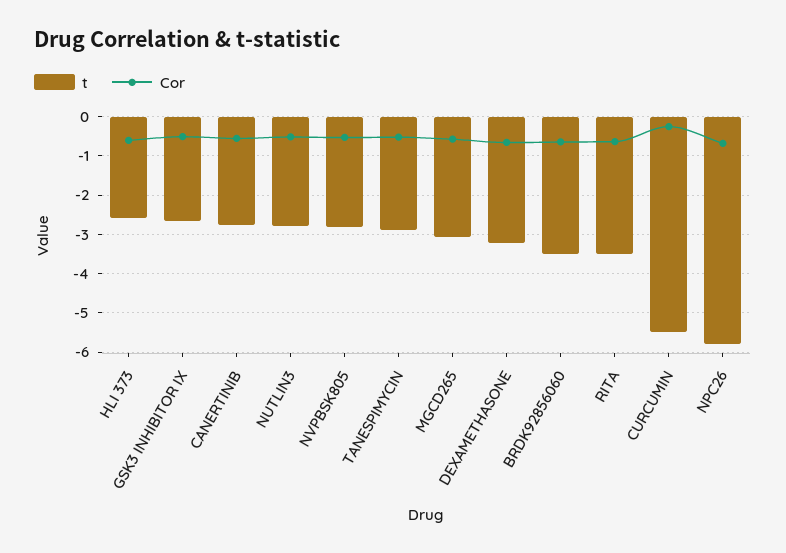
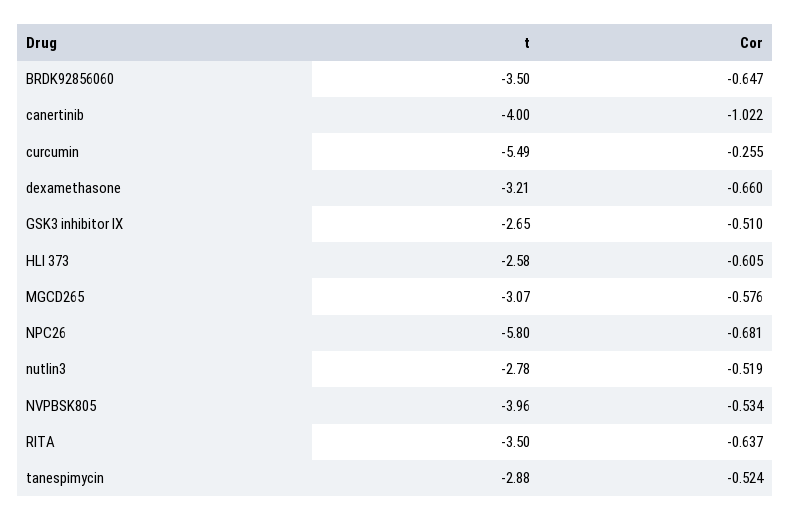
  {
    "t": {
      "HLI 373": -2.58,
      "GSK3 INHIBITOR IX": -2.65,
-     "CANERTINIB": -2.8,
+     "CANERTINIB": -4,
      "NUTLIN3": -2.78,
-     "NVPBSK805": -2.8,
+     "NVPBSK805": -3.96,
      "TANESPIMYCIN": -2.88,
      "MGCD265": -3.07,
      "DEXAMETHASONE": -3.21,
      "BRDK92856060": -3.5,
      "RITA": -3.5,
      "CURCUMIN": -5.49,
      "NPC26": -5.8
    },
    "Cor": {
      "HLI 373": -0.605,
      "GSK3 INHIBITOR IX": -0.51,
-     "CANERTINIB": -0.6,
+     "CANERTINIB": -1.022,
      "NUTLIN3": -0.519,
      "NVPBSK805": -0.534,
      "TANESPIMYCIN": -0.524,
      "MGCD265": -0.576,
      "DEXAMETHASONE": -0.66,
      "BRDK92856060": -0.647,
      "RITA": -0.637,
      "CURCUMIN": -0.255,
      "NPC26": -0.681
    }
  }

